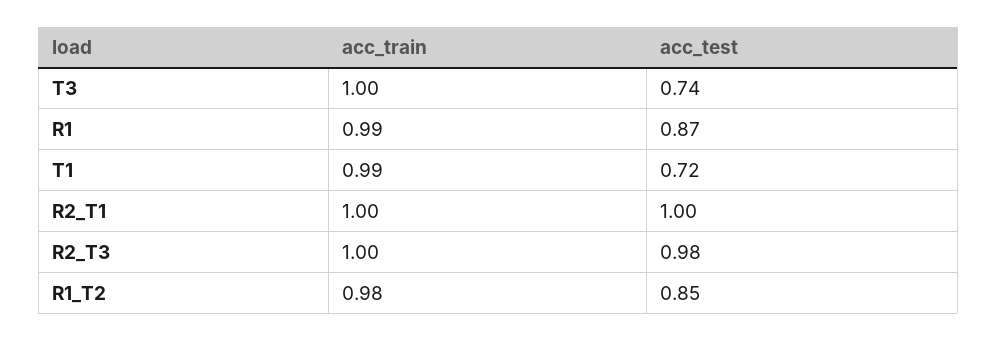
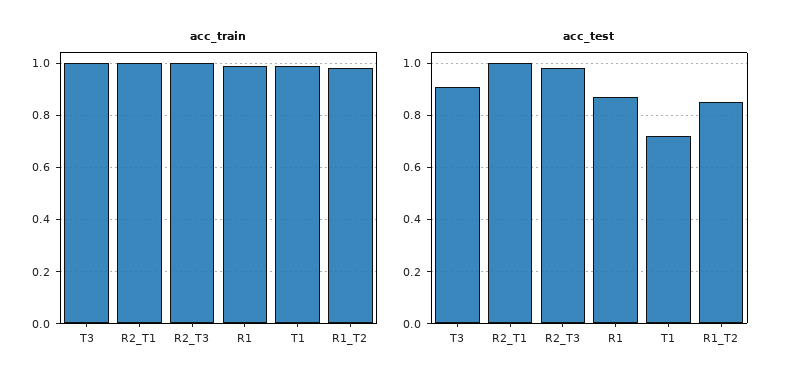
  {
    "acc_train": {
      "T3": 1,
      "R1": 0.99,
      "T1": 0.99,
      "R2_T1": 1,
      "R2_T3": 1,
      "R1_T2": 0.98
    },
    "acc_test": {
-     "T3": 0.74,
+     "T3": 0.9,
      "R1": 0.87,
      "T1": 0.72,
      "R2_T1": 1,
      "R2_T3": 0.98,
      "R1_T2": 0.85
    }
  }

